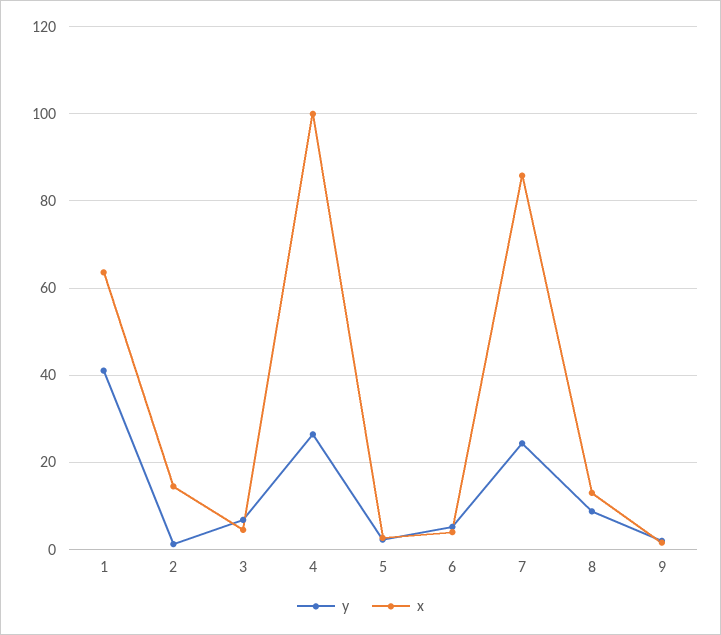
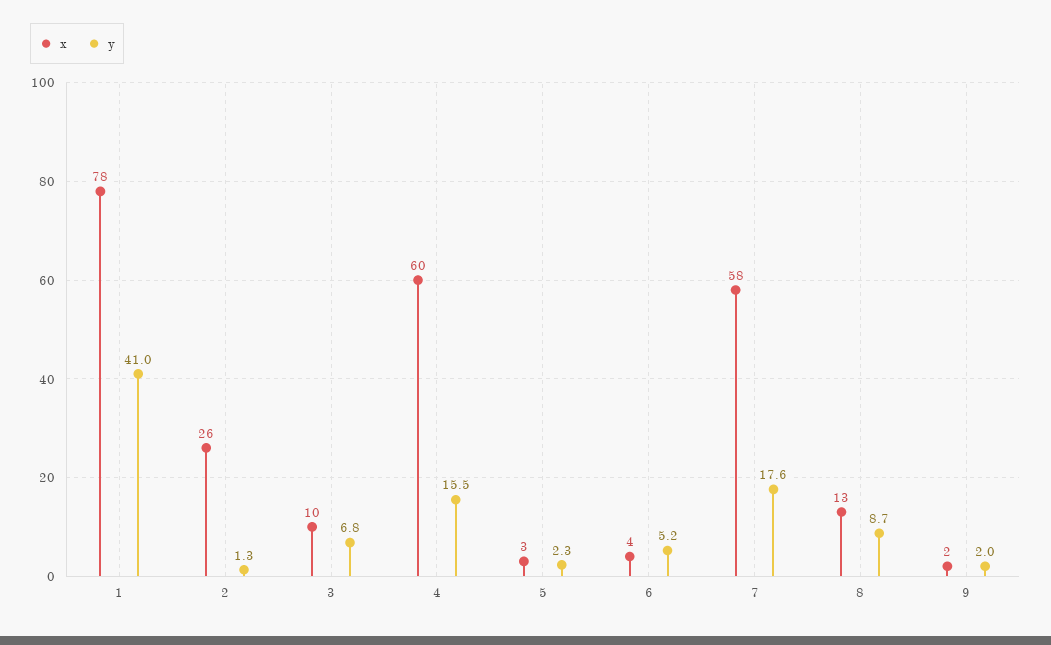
  {
    "y": {
      "1": 41,
      "2": 1.3,
      "3": 6.8,
-     "4": 26,
+     "4": 15.5,
      "5": 2.3,
      "6": 5.2,
-     "7": 24,
+     "7": 17.6,
      "8": 8.7,
      "9": 2
    },
    "x": {
-     "1": 64,
+     "1": 78,
-     "2": 14,
+     "2": 26,
-     "3": 4,
+     "3": 10,
-     "4": 100,
+     "4": 60,
      "5": 3,
      "6": 4,
-     "7": 86,
+     "7": 58,
      "8": 13,
      "9": 2
    }
  }

